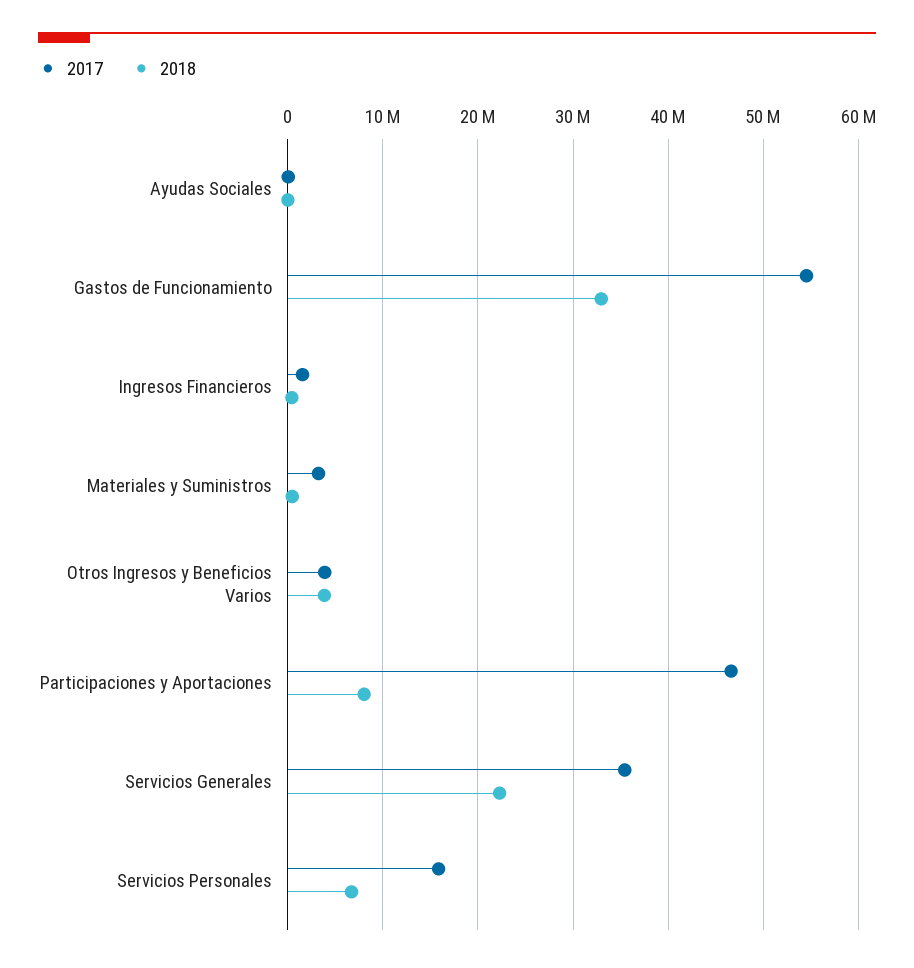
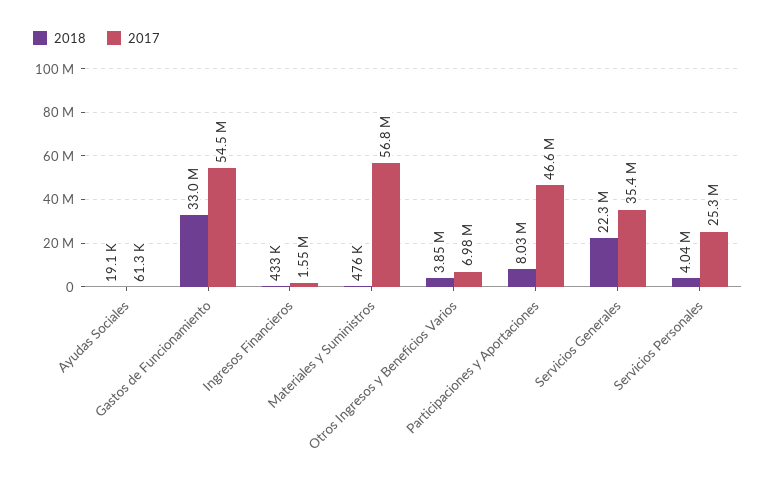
  {
    "2017": {
      "Ayudas Sociales": 61300,
      "Gastos de Funcionamiento": 54500000,
      "Ingresos Financieros": 1550000,
-     "Materiales y Suministros": 3000000,
+     "Materiales y Suministros": 56800000,
-     "Otros Ingresos y Beneficios Varios": 4000000,
+     "Otros Ingresos y Beneficios Varios": 6980000,
      "Participaciones y Aportaciones": 46600000,
      "Servicios Generales": 35400000,
-     "Servicios Personales": 16000000
+     "Servicios Personales": 25300000
    },
    "2018": {
      "Ayudas Sociales": 19100,
      "Gastos de Funcionamiento": 33000000,
      "Ingresos Financieros": 433000,
      "Materiales y Suministros": 476000,
      "Otros Ingresos y Beneficios Varios": 3850000,
      "Participaciones y Aportaciones": 8030000,
      "Servicios Generales": 22300000,
-     "Servicios Personales": 7000000
+     "Servicios Personales": 4040000
    }
  }

